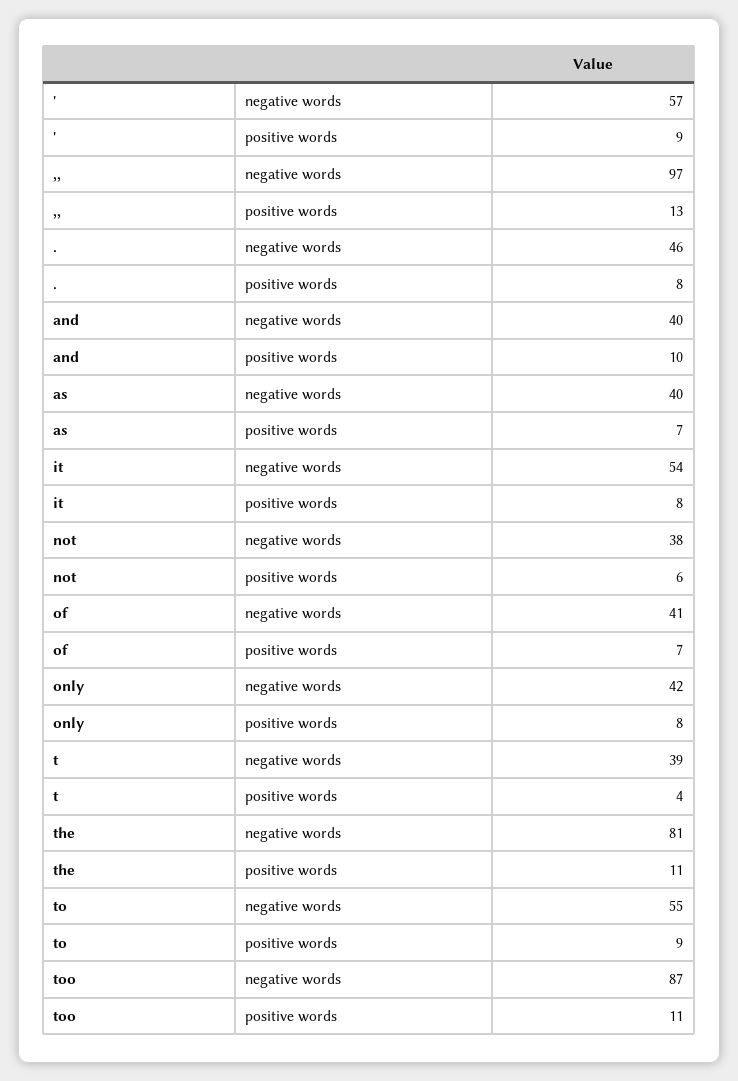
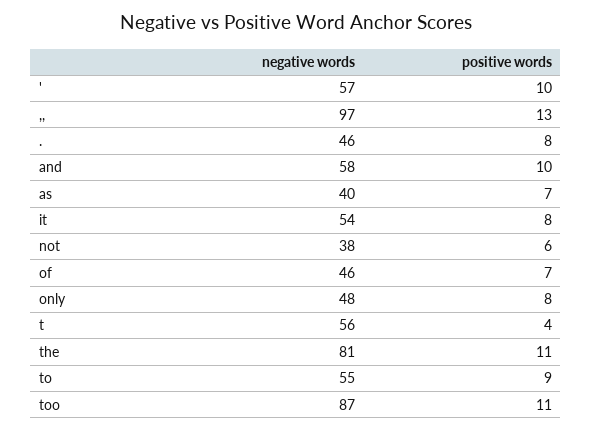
  {
    "'": {
      "negative words": 57,
-     "positive words": 9
+     "positive words": 10
    },
    ",,": {
      "negative words": 97,
      "positive words": 13
    },
    ".": {
      "negative words": 46,
      "positive words": 8
    },
    "and": {
-     "negative words": 40,
+     "negative words": 58,
      "positive words": 10
    },
    "as": {
      "negative words": 40,
      "positive words": 7
    },
    "it": {
      "negative words": 54,
      "positive words": 8
    },
    "not": {
      "negative words": 38,
      "positive words": 6
    },
    "of": {
-     "negative words": 41,
+     "negative words": 46,
      "positive words": 7
    },
    "only": {
-     "negative words": 42,
+     "negative words": 48,
      "positive words": 8
    },
    "t": {
-     "negative words": 39,
+     "negative words": 56,
      "positive words": 4
    },
    "the": {
      "negative words": 81,
      "positive words": 11
    },
    "to": {
      "negative words": 55,
      "positive words": 9
    },
    "too": {
      "negative words": 87,
      "positive words": 11
    }
  }

